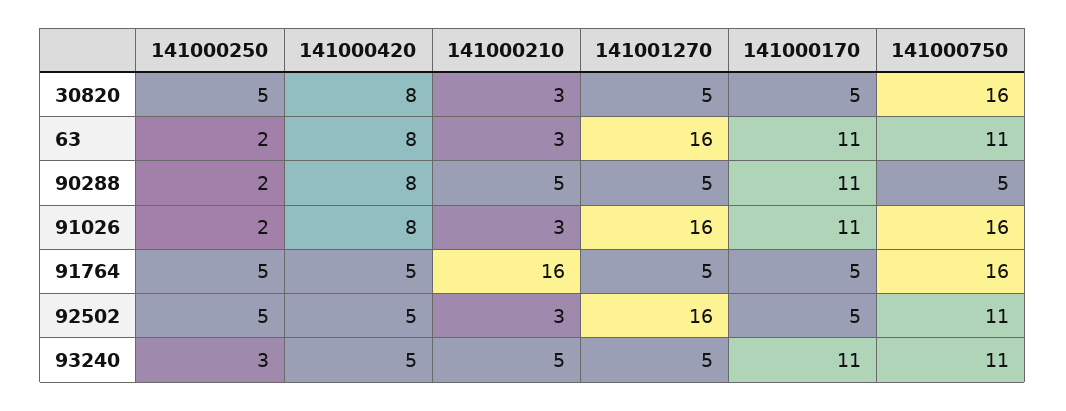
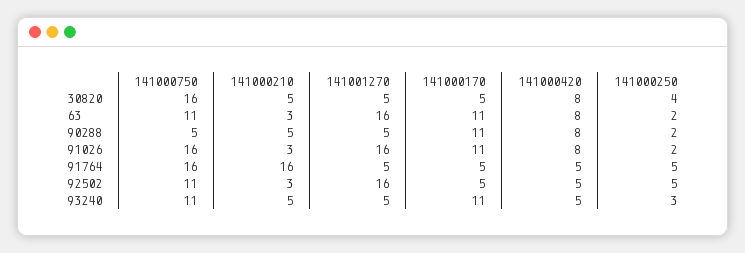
  {
    "141000250": {
-     "30820": 5,
+     "30820": 4,
      "63": 2,
      "90288": 2,
      "91026": 2,
      "91764": 5,
      "92502": 5,
      "93240": 3
    },
    "141000420": {
      "30820": 8,
      "63": 8,
      "90288": 8,
      "91026": 8,
      "91764": 5,
      "92502": 5,
      "93240": 5
    },
    "141000210": {
-     "30820": 3,
+     "30820": 5,
      "63": 3,
      "90288": 5,
      "91026": 3,
      "91764": 16,
      "92502": 3,
      "93240": 5
    },
    "141001270": {
      "30820": 5,
      "63": 16,
      "90288": 5,
      "91026": 16,
      "91764": 5,
      "92502": 16,
      "93240": 5
    },
    "141000170": {
      "30820": 5,
      "63": 11,
      "90288": 11,
      "91026": 11,
      "91764": 5,
      "92502": 5,
      "93240": 11
    },
    "141000750": {
      "30820": 16,
      "63": 11,
      "90288": 5,
      "91026": 16,
      "91764": 16,
      "92502": 11,
      "93240": 11
    }
  }

